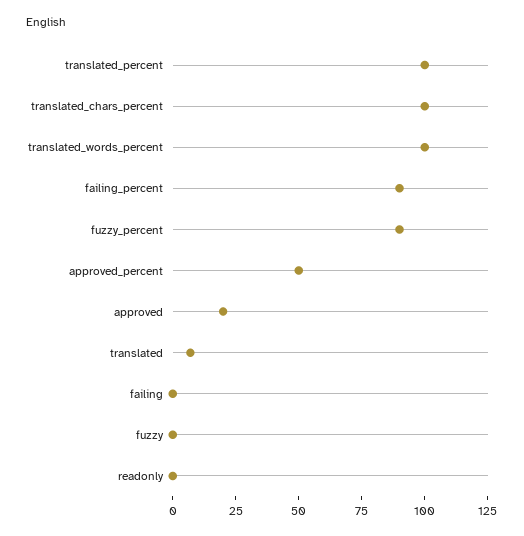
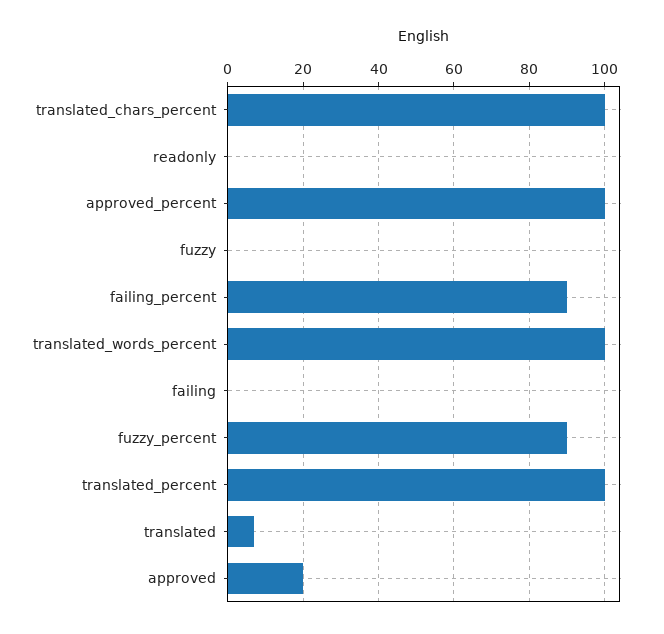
  {
    "translated_percent": 100,
    "translated_chars_percent": 100,
    "translated_words_percent": 100,
    "failing_percent": 90,
    "fuzzy_percent": 90,
-   "approved_percent": 50,
+   "approved_percent": 100,
    "approved": 20,
    "translated": 5,
    "failing": 0,
    "fuzzy": 0,
    "readonly": 0
  }

